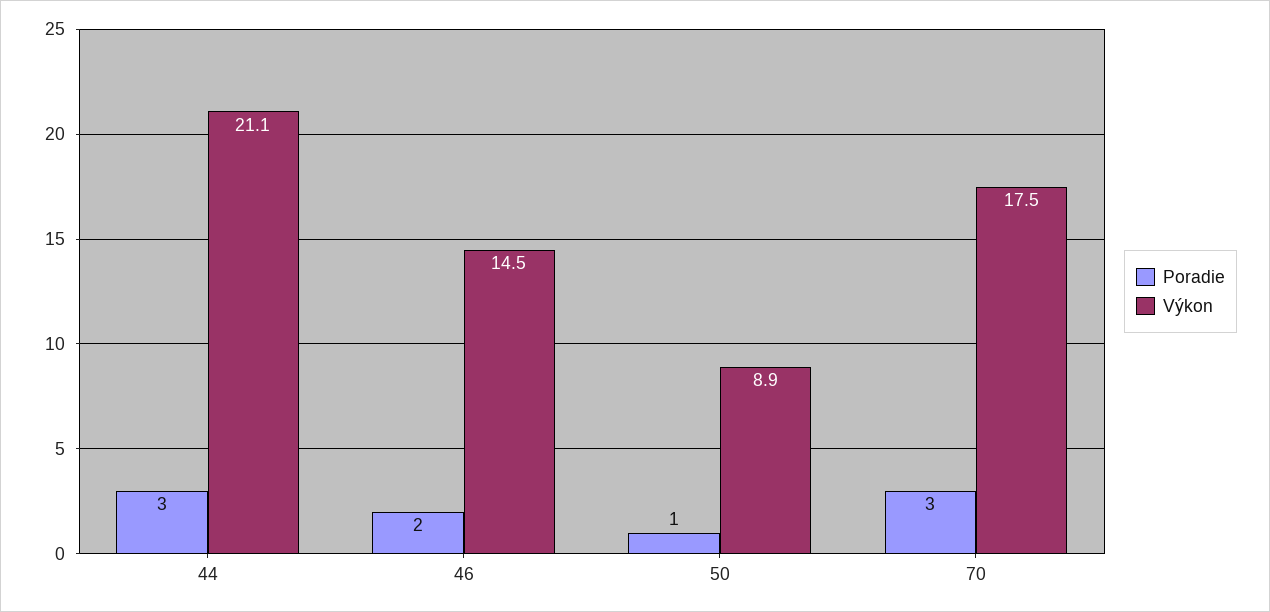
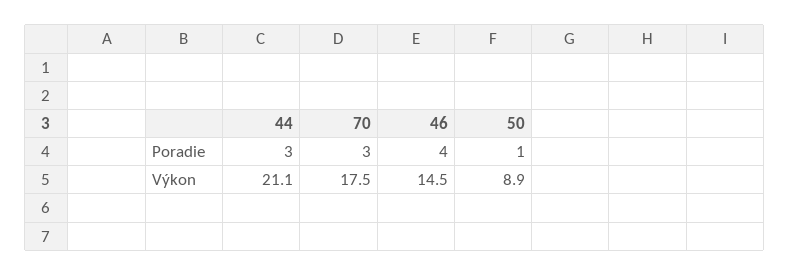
  {
    "Poradie": {
      "44": 3,
-     "46": 2,
+     "46": 4,
      "50": 1,
      "70": 3
    },
    "Výkon": {
      "44": 21.1,
      "46": 14.5,
      "50": 8.9,
      "70": 17.5
    }
  }

